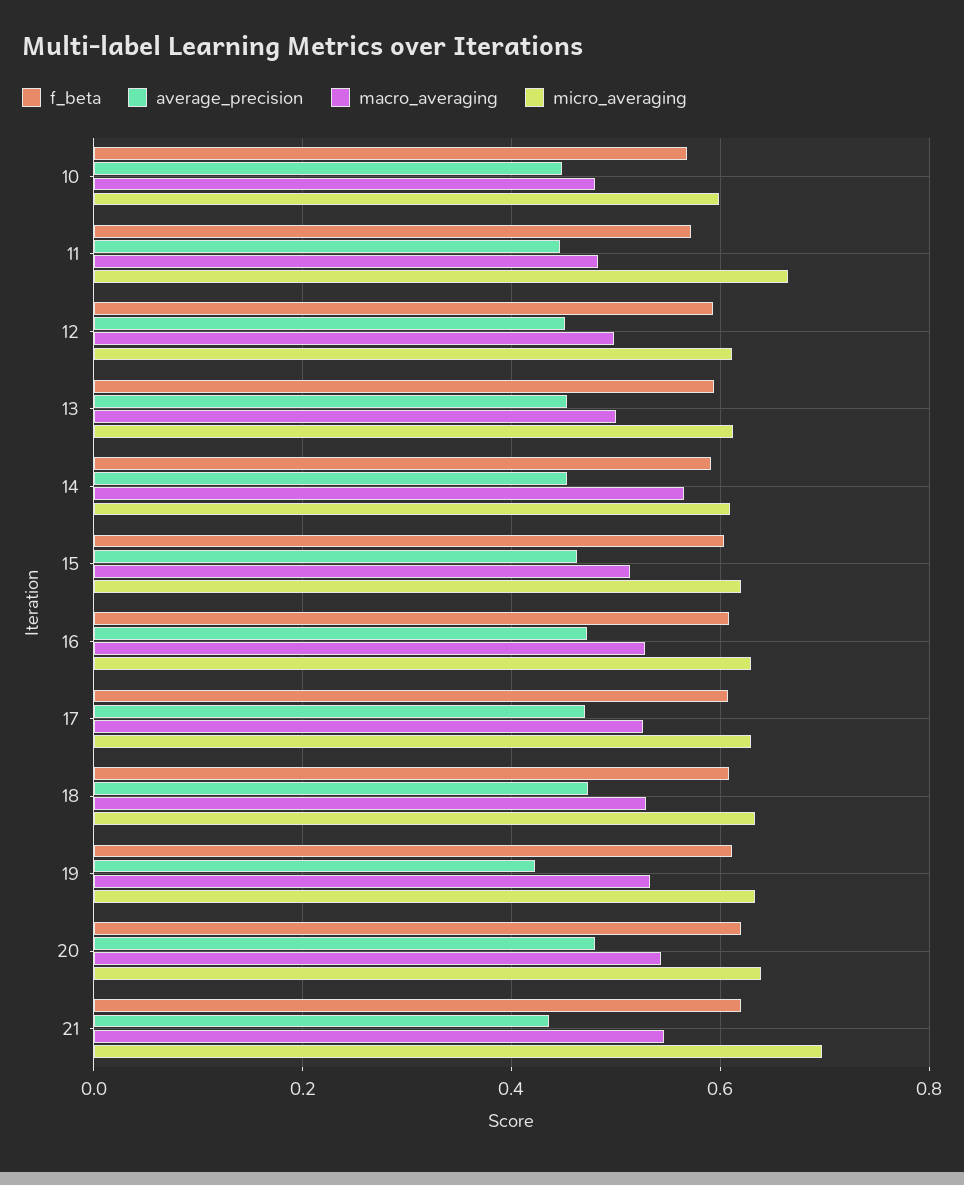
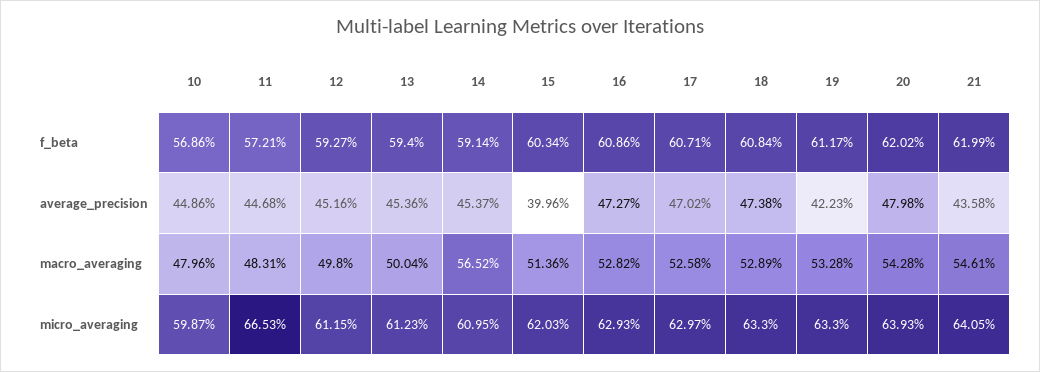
  {
    "f_beta": {
      "10": 0.5686,
      "11": 0.5721,
      "12": 0.5927,
      "13": 0.594,
      "14": 0.5914,
      "15": 0.6034,
      "16": 0.6086,
      "17": 0.6071,
      "18": 0.6084,
      "19": 0.6117,
      "20": 0.6202,
      "21": 0.6199
    },
    "average_precision": {
      "10": 0.4486,
      "11": 0.4468,
      "12": 0.4516,
      "13": 0.4536,
      "14": 0.4537,
-     "15": 0.46,
+     "15": 0.3996,
      "16": 0.4727,
      "17": 0.4702,
      "18": 0.4738,
      "19": 0.4223,
      "20": 0.4798,
      "21": 0.4358
    },
    "macro_averaging": {
      "10": 0.4796,
      "11": 0.4831,
      "12": 0.498,
      "13": 0.5004,
      "14": 0.5652,
      "15": 0.5136,
      "16": 0.5282,
      "17": 0.5258,
      "18": 0.5289,
      "19": 0.5328,
      "20": 0.5428,
      "21": 0.5461
    },
    "micro_averaging": {
      "10": 0.5987,
      "11": 0.6653,
      "12": 0.6115,
      "13": 0.6123,
      "14": 0.6095,
      "15": 0.6203,
      "16": 0.6293,
      "17": 0.6297,
      "18": 0.633,
      "19": 0.633,
      "20": 0.6393,
-     "21": 0.7
+     "21": 0.6405
    }
  }

